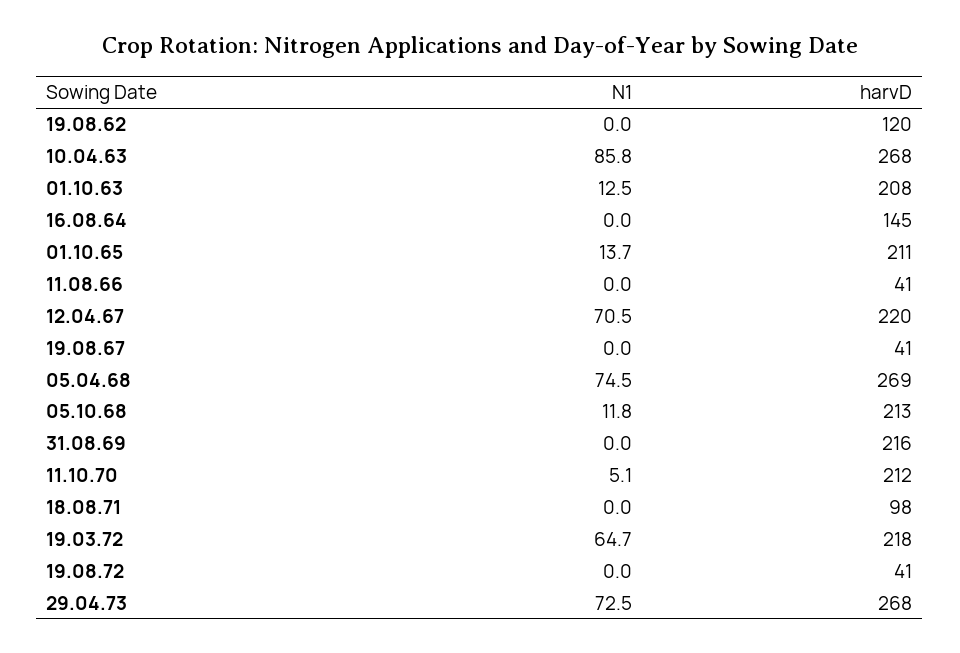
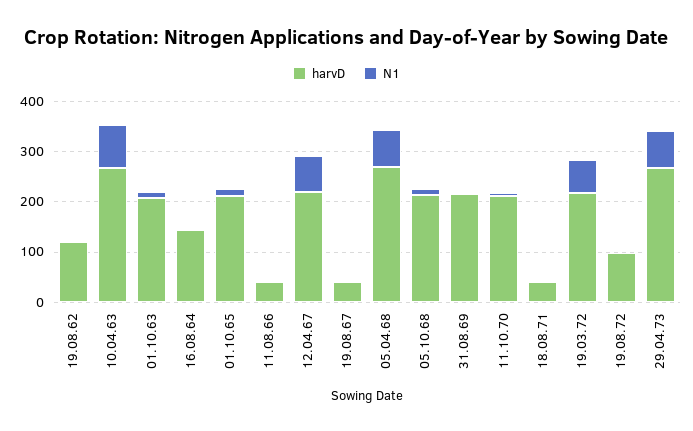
  {
    "N1": {
      "19.08.62": 0,
      "10.04.63": 85.8,
      "01.10.63": 12.5,
      "16.08.64": 0,
      "01.10.65": 13.7,
      "11.08.66": 0,
      "12.04.67": 70.5,
      "19.08.67": 0,
      "05.04.68": 74.5,
      "05.10.68": 11.8,
      "31.08.69": 0,
      "11.10.70": 5.1,
      "18.08.71": 0,
      "19.03.72": 64.7,
      "19.08.72": 0,
      "29.04.73": 72.5
    },
    "harvD": {
      "19.08.62": 120,
      "10.04.63": 268,
      "01.10.63": 208,
      "16.08.64": 145,
      "01.10.65": 211,
      "11.08.66": 41,
      "12.04.67": 220,
      "19.08.67": 41,
      "05.04.68": 269,
      "05.10.68": 213,
      "31.08.69": 216,
      "11.10.70": 212,
-     "18.08.71": 98,
+     "18.08.71": 40,
      "19.03.72": 218,
-     "19.08.72": 41,
+     "19.08.72": 100,
      "29.04.73": 268
    }
  }

